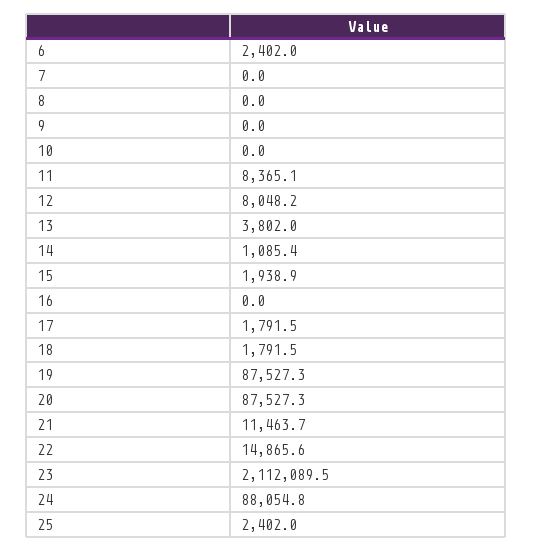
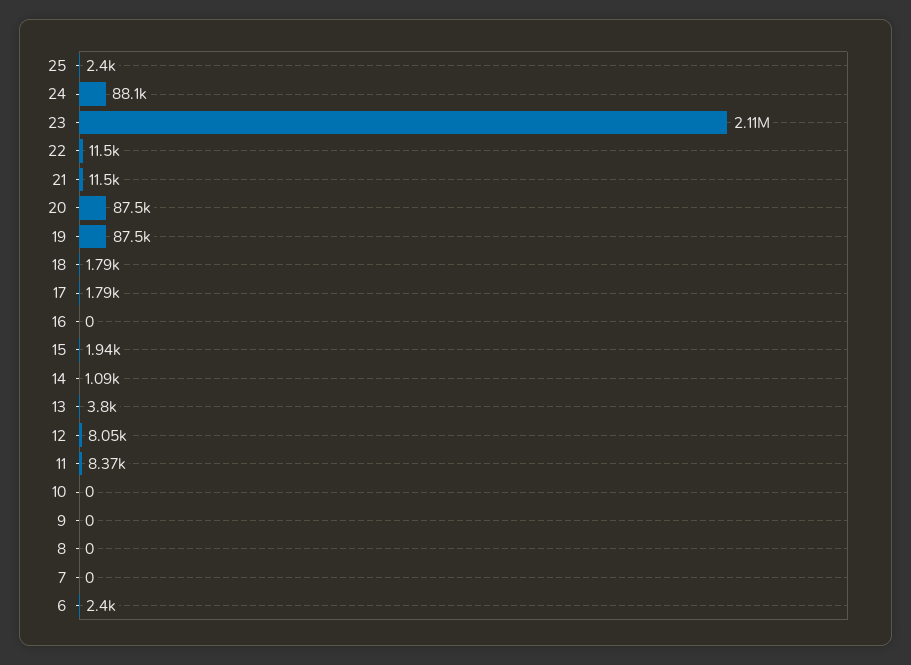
  {
    "6": 2402,
    "7": 0,
    "8": 0,
    "9": 0,
    "10": 0,
    "11": 8365.1,
    "12": 8048.2,
    "13": 3802,
    "14": 1085.4,
    "15": 1938.9,
    "16": 0,
    "17": 1791.5,
    "18": 1791.5,
    "19": 87527.3,
    "20": 87527.3,
    "21": 11463.7,
-   "22": 14865.6,
+   "22": 11500,
    "23": 2112089.5,
    "24": 88054.8,
    "25": 2402
  }

